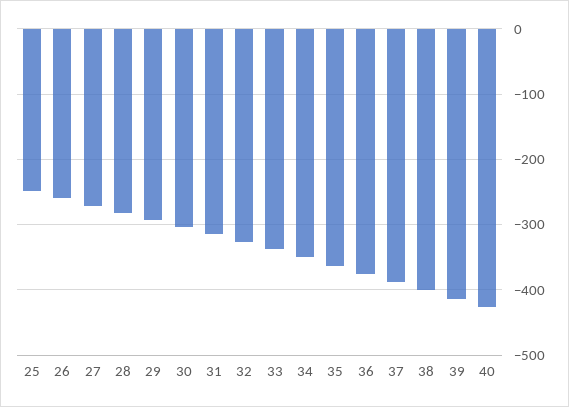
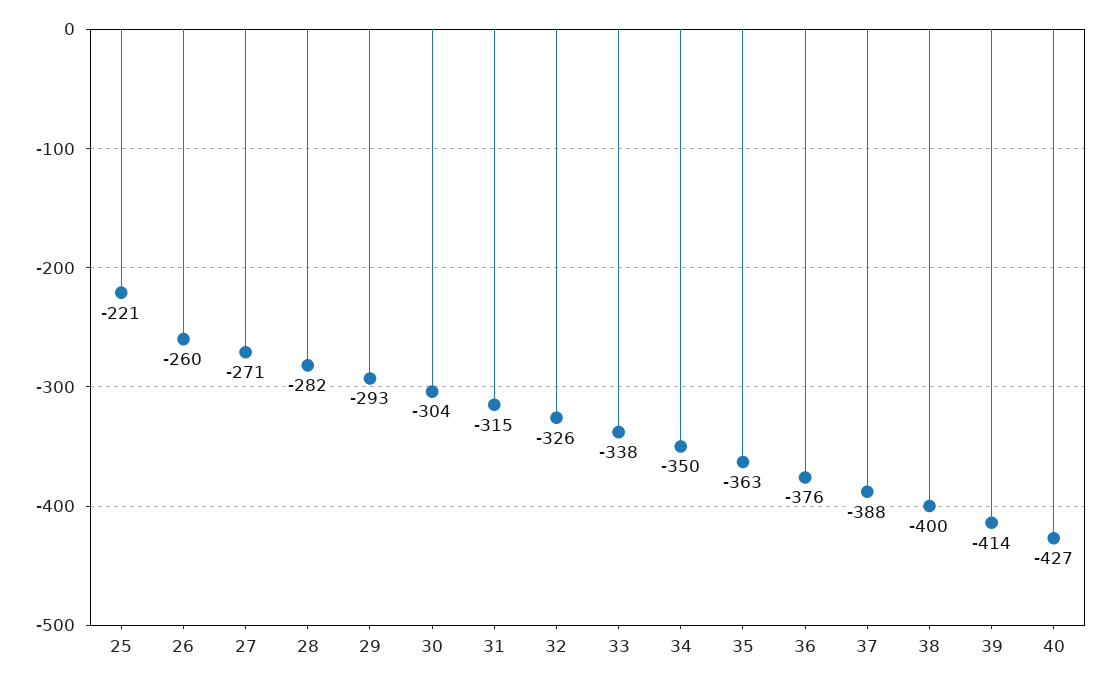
  {
-   "25": -250,
+   "25": -221,
    "26": -260,
    "27": -271,
    "28": -282,
    "29": -293,
    "30": -304,
    "31": -315,
    "32": -326,
    "33": -338,
    "34": -350,
    "35": -363,
    "36": -376,
    "37": -388,
    "38": -400,
    "39": -414,
    "40": -427
  }

